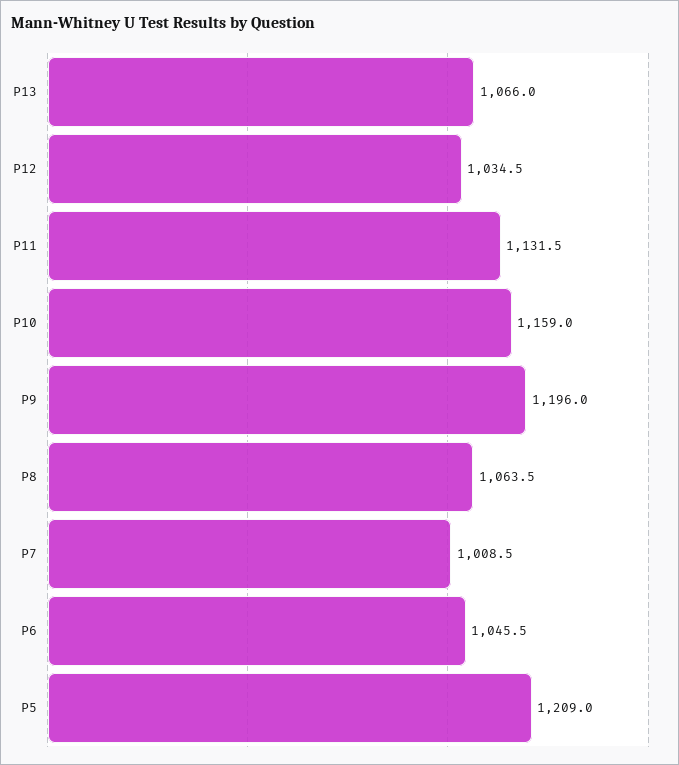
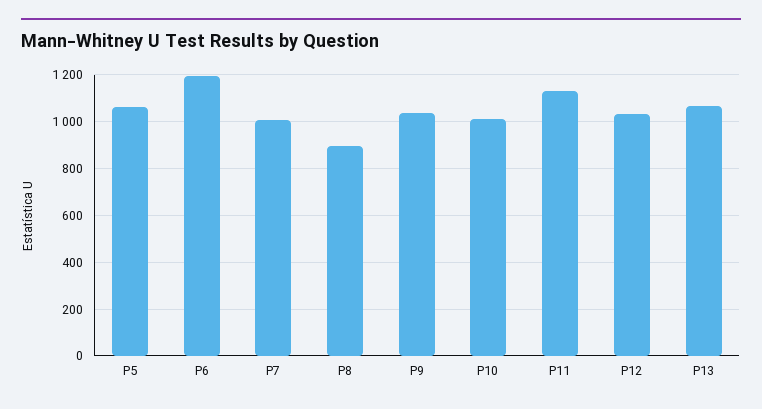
  {
    "P13": 1066,
    "P12": 1034.5,
    "P11": 1131.5,
-   "P10": 1159,
+   "P10": 1000,
-   "P9": 1196,
+   "P9": 1050,
-   "P8": 1063.5,
+   "P8": 900,
    "P7": 1008.5,
-   "P6": 1045.5,
+   "P6": 1200,
-   "P5": 1209
+   "P5": 1050
  }

